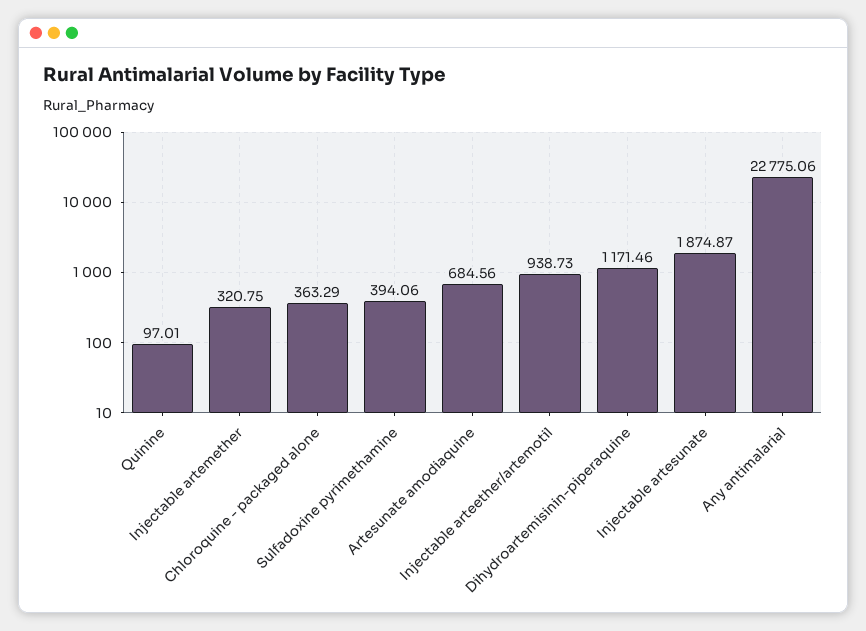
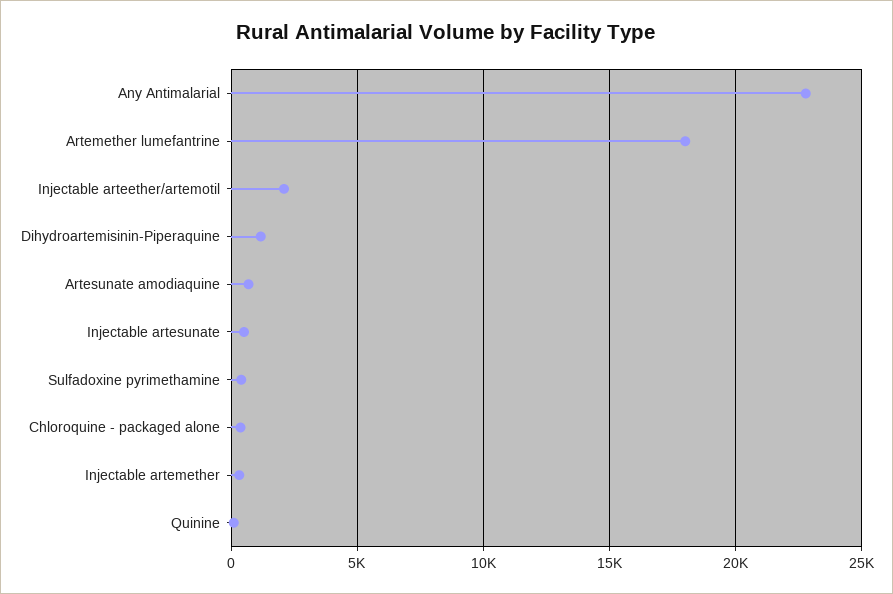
  {
    "Quinine": 97.01,
    "Injectable artemether": 320.75,
    "Chloroquine - packaged alone": 363.29,
    "Sulfadoxine pyrimethamine": 394.06,
    "Artesunate amodiaquine": 684.56,
-   "Injectable arteether/artemotil": 938.73,
+   "Injectable arteether/artemotil": 2000,
    "Dihydroartemisinin-piperaquine": 1171.46,
-   "Injectable artesunate": 1874.87,
+   "Injectable artesunate": 500,
-   "Any antimalarial": 22775.06
+   "Any antimalarial": 22775.06,
+   "Artemether lumefantrine": 18000
  }

